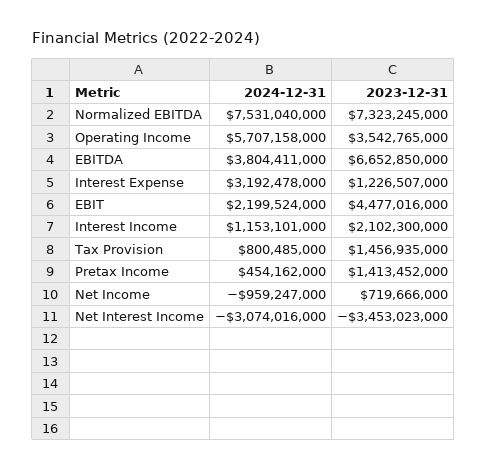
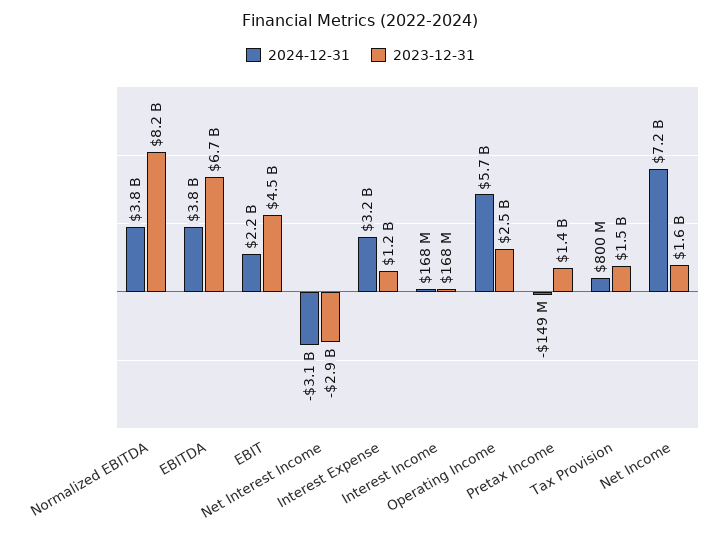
  {
    "2024-12-31": {
-     "Normalized EBITDA": 7531040000,
+     "Normalized EBITDA": 3800000000,
      "Operating Income": 5707158000,
      "EBITDA": 3804411000,
      "Interest Expense": 3192478000,
      "EBIT": 2199524000,
-     "Interest Income": 1153101000,
+     "Interest Income": 168000000,
      "Tax Provision": 800485000,
-     "Pretax Income": 454162000,
+     "Pretax Income": -149000000,
-     "Net Income": -959247000,
+     "Net Income": 7200000000,
      "Net Interest Income": -3074016000
    },
    "2023-12-31": {
-     "Normalized EBITDA": 7323245000,
+     "Normalized EBITDA": 8200000000,
-     "Operating Income": 3542765000,
+     "Operating Income": 2500000000,
      "EBITDA": 6652850000,
      "Interest Expense": 1226507000,
      "EBIT": 4477016000,
-     "Interest Income": 2102300000,
+     "Interest Income": 168000000,
      "Tax Provision": 1456935000,
      "Pretax Income": 1413452000,
-     "Net Income": 719666000,
+     "Net Income": 1600000000,
-     "Net Interest Income": -3453023000
+     "Net Interest Income": -2900000000
    }
  }

